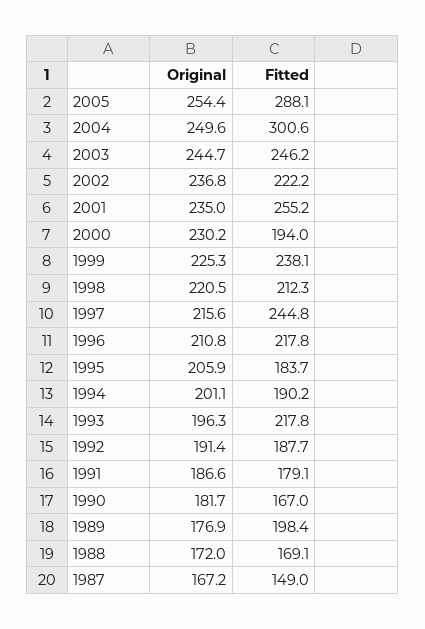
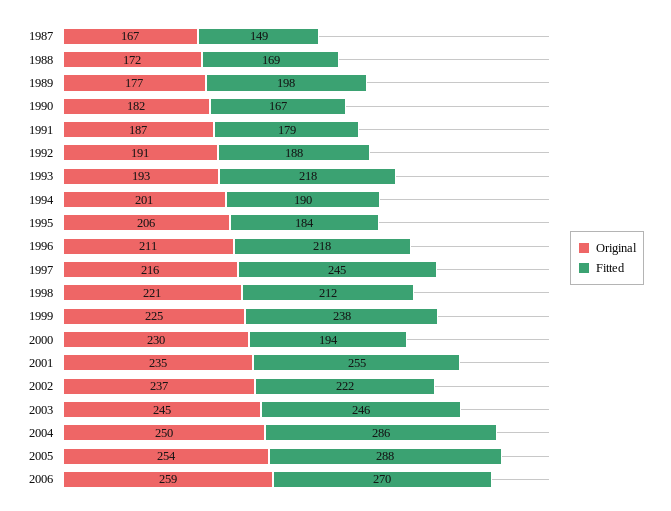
  {
    "Original": {
      "2005": 254.4,
      "2004": 249.6,
      "2003": 244.7,
      "2002": 236.8,
      "2001": 235,
      "2000": 230.2,
      "1999": 225.3,
      "1998": 220.5,
      "1997": 215.6,
      "1996": 210.8,
      "1995": 205.9,
      "1994": 201.1,
-     "1993": 196.3,
+     "1993": 193,
      "1992": 191.4,
      "1991": 186.6,
      "1990": 181.7,
      "1989": 176.9,
      "1988": 172,
-     "1987": 167.2
+     "1987": 167.2,
+     "2006": 259
    },
    "Fitted": {
      "2005": 288.1,
-     "2004": 300.6,
+     "2004": 286,
      "2003": 246.2,
      "2002": 222.2,
      "2001": 255.2,
      "2000": 194,
      "1999": 238.1,
      "1998": 212.3,
      "1997": 244.8,
      "1996": 217.8,
      "1995": 183.7,
      "1994": 190.2,
      "1993": 217.8,
      "1992": 187.7,
      "1991": 179.1,
      "1990": 167,
      "1989": 198.4,
      "1988": 169.1,
-     "1987": 149
+     "1987": 149,
+     "2006": 270
    }
  }

